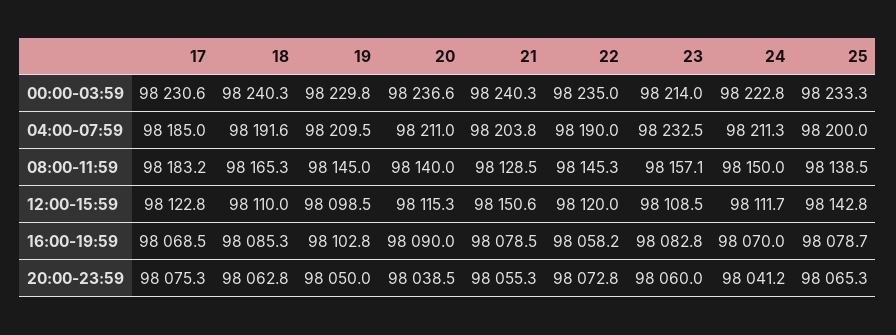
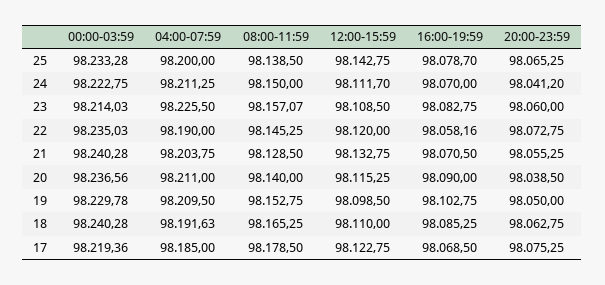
  {
    "17": {
-     "00:00-03:59": 98230.6,
+     "00:00-03:59": 98219.36,
      "04:00-07:59": 98185,
-     "08:00-11:59": 98183.2,
+     "08:00-11:59": 98178.5,
      "12:00-15:59": 98122.75,
      "16:00-19:59": 98068.5,
      "20:00-23:59": 98075.25
    },
    "18": {
      "00:00-03:59": 98240.28,
      "04:00-07:59": 98191.63,
      "08:00-11:59": 98165.25,
      "12:00-15:59": 98110,
      "16:00-19:59": 98085.25,
      "20:00-23:59": 98062.75
    },
    "19": {
      "00:00-03:59": 98229.78,
      "04:00-07:59": 98209.5,
-     "08:00-11:59": 98145,
+     "08:00-11:59": 98152.75,
      "12:00-15:59": 98098.5,
      "16:00-19:59": 98102.75,
      "20:00-23:59": 98050
    },
    "20": {
      "00:00-03:59": 98236.56,
      "04:00-07:59": 98211,
      "08:00-11:59": 98140,
      "12:00-15:59": 98115.25,
      "16:00-19:59": 98090,
      "20:00-23:59": 98038.5
    },
    "21": {
      "00:00-03:59": 98240.28,
      "04:00-07:59": 98203.75,
      "08:00-11:59": 98128.5,
-     "12:00-15:59": 98150.6,
+     "12:00-15:59": 98132.75,
-     "16:00-19:59": 98078.5,
+     "16:00-19:59": 98070.5,
      "20:00-23:59": 98055.25
    },
    "22": {
      "00:00-03:59": 98235.03,
      "04:00-07:59": 98190,
      "08:00-11:59": 98145.25,
      "12:00-15:59": 98120,
      "16:00-19:59": 98058.16,
      "20:00-23:59": 98072.75
    },
    "23": {
      "00:00-03:59": 98214.03,
-     "04:00-07:59": 98232.5,
+     "04:00-07:59": 98225.5,
      "08:00-11:59": 98157.07,
      "12:00-15:59": 98108.5,
      "16:00-19:59": 98082.75,
      "20:00-23:59": 98060
    },
    "24": {
      "00:00-03:59": 98222.75,
      "04:00-07:59": 98211.25,
      "08:00-11:59": 98150,
      "12:00-15:59": 98111.7,
      "16:00-19:59": 98070,
      "20:00-23:59": 98041.2
    },
    "25": {
      "00:00-03:59": 98233.28,
      "04:00-07:59": 98200,
      "08:00-11:59": 98138.5,
      "12:00-15:59": 98142.75,
      "16:00-19:59": 98078.7,
      "20:00-23:59": 98065.25
    }
  }

